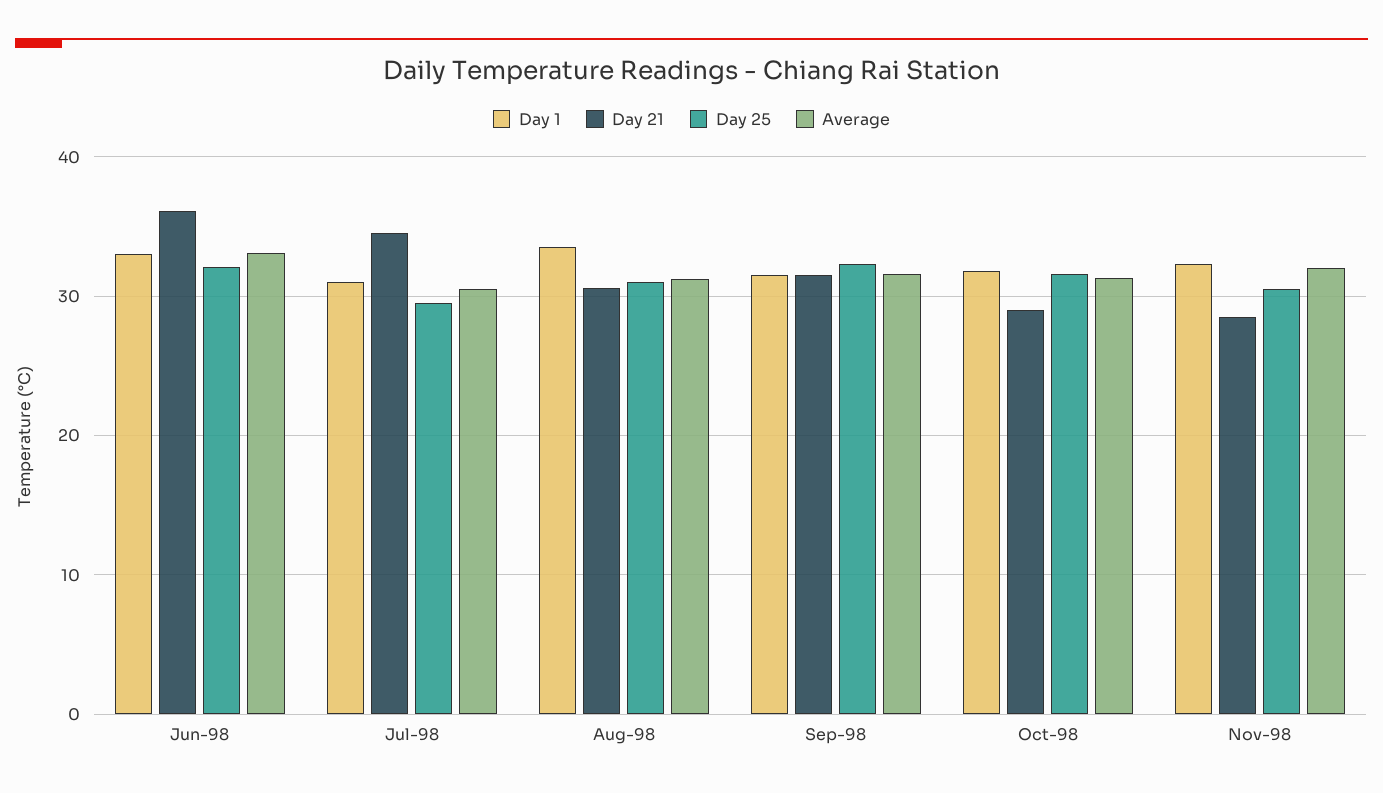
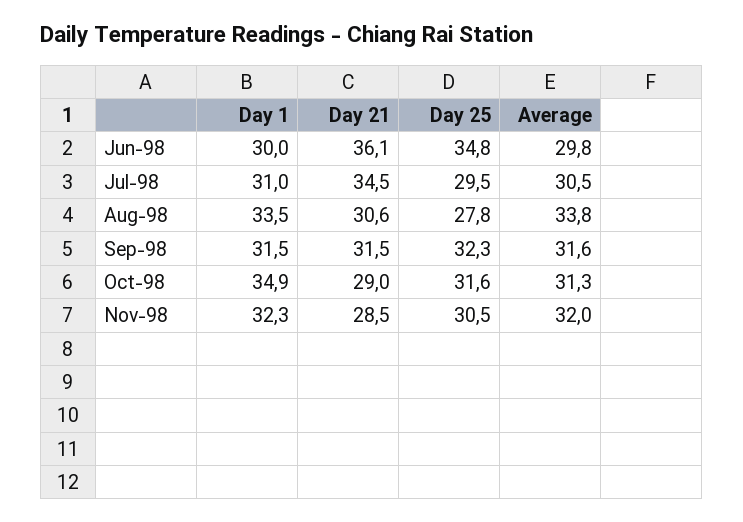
  {
    "Day 1": {
-     "Jun-98": 33,
+     "Jun-98": 30,
      "Jul-98": 31,
      "Aug-98": 33.5,
      "Sep-98": 31.5,
-     "Oct-98": 32,
+     "Oct-98": 34.9,
      "Nov-98": 32.3
    },
    "Day 21": {
      "Jun-98": 36.1,
      "Jul-98": 34.5,
      "Aug-98": 30.6,
      "Sep-98": 31.5,
      "Oct-98": 29,
      "Nov-98": 28.5
    },
    "Day 25": {
-     "Jun-98": 32,
+     "Jun-98": 34.8,
      "Jul-98": 29.5,
-     "Aug-98": 31,
+     "Aug-98": 27.8,
      "Sep-98": 32.3,
      "Oct-98": 31.6,
      "Nov-98": 30.5
    },
    "Average": {
-     "Jun-98": 33,
+     "Jun-98": 29.8,
      "Jul-98": 30.5,
-     "Aug-98": 31,
+     "Aug-98": 33.8,
      "Sep-98": 31.6,
      "Oct-98": 31.3,
      "Nov-98": 32
    }
  }

